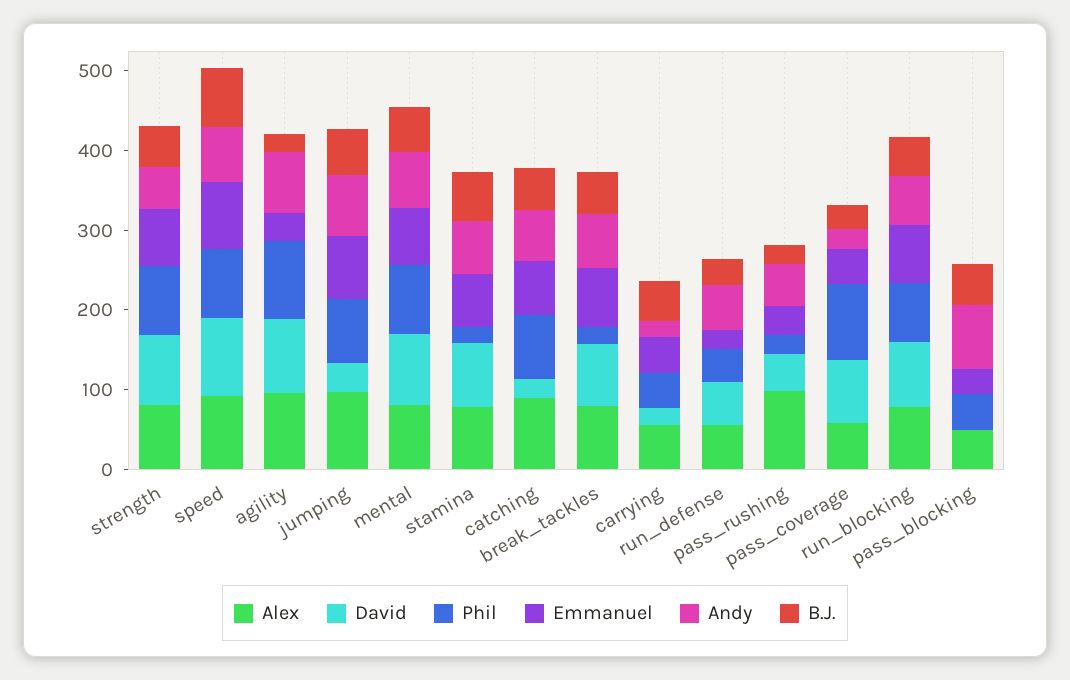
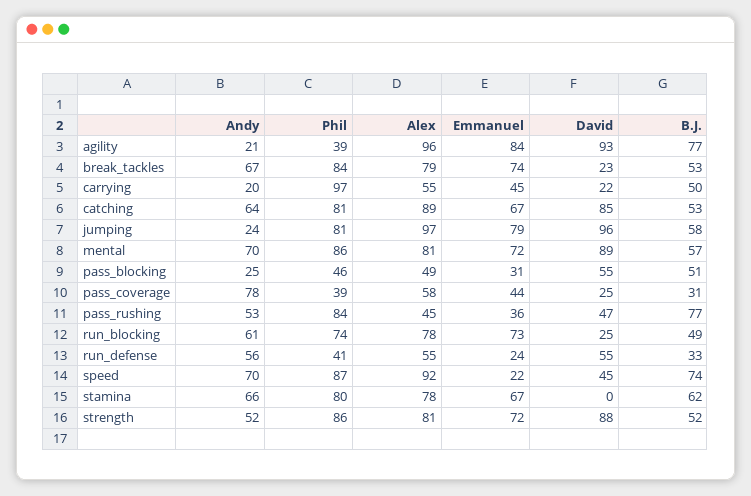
  {
    "Alex": {
      "strength": 81,
      "speed": 92,
      "agility": 96,
      "jumping": 97,
      "mental": 81,
      "stamina": 78,
      "catching": 89,
      "break_tackles": 79,
      "carrying": 55,
      "run_defense": 55,
-     "pass_rushing": 100,
+     "pass_rushing": 45,
      "pass_coverage": 58,
      "run_blocking": 78,
      "pass_blocking": 49
    },
    "David": {
      "strength": 88,
-     "speed": 100,
+     "speed": 45,
      "agility": 93,
-     "jumping": 40,
+     "jumping": 96,
      "mental": 89,
-     "stamina": 80,
+     "stamina": 0,
-     "catching": 20,
+     "catching": 85,
-     "break_tackles": 80,
+     "break_tackles": 23,
      "carrying": 22,
      "run_defense": 55,
      "pass_rushing": 47,
-     "pass_coverage": 80,
+     "pass_coverage": 25,
-     "run_blocking": 80,
+     "run_blocking": 25,
-     "pass_blocking": 0
+     "pass_blocking": 55
    },
    "Phil": {
      "strength": 86,
      "speed": 87,
-     "agility": 100,
+     "agility": 39,
      "jumping": 81,
      "mental": 86,
-     "stamina": 20,
+     "stamina": 80,
      "catching": 81,
-     "break_tackles": 20,
+     "break_tackles": 84,
-     "carrying": 40,
+     "carrying": 97,
      "run_defense": 41,
-     "pass_rushing": 20,
+     "pass_rushing": 84,
-     "pass_coverage": 100,
+     "pass_coverage": 39,
      "run_blocking": 74,
      "pass_blocking": 46
    },
    "Emmanuel": {
      "strength": 72,
-     "speed": 80,
+     "speed": 22,
-     "agility": 40,
+     "agility": 84,
      "jumping": 79,
      "mental": 72,
      "stamina": 67,
      "catching": 67,
      "break_tackles": 74,
      "carrying": 45,
      "run_defense": 24,
      "pass_rushing": 36,
      "pass_coverage": 44,
      "run_blocking": 73,
      "pass_blocking": 31
    },
    "Andy": {
      "strength": 52,
      "speed": 70,
-     "agility": 80,
+     "agility": 21,
-     "jumping": 80,
+     "jumping": 24,
      "mental": 70,
      "stamina": 66,
      "catching": 64,
      "break_tackles": 67,
      "carrying": 20,
      "run_defense": 56,
      "pass_rushing": 53,
-     "pass_coverage": 20,
+     "pass_coverage": 78,
      "run_blocking": 61,
-     "pass_blocking": 80
+     "pass_blocking": 25
    },
    "B.J.": {
      "strength": 52,
      "speed": 74,
-     "agility": 20,
+     "agility": 77,
      "jumping": 58,
      "mental": 57,
      "stamina": 62,
      "catching": 53,
      "break_tackles": 53,
      "carrying": 50,
      "run_defense": 33,
-     "pass_rushing": 20,
+     "pass_rushing": 77,
      "pass_coverage": 31,
      "run_blocking": 49,
      "pass_blocking": 51
    }
  }

